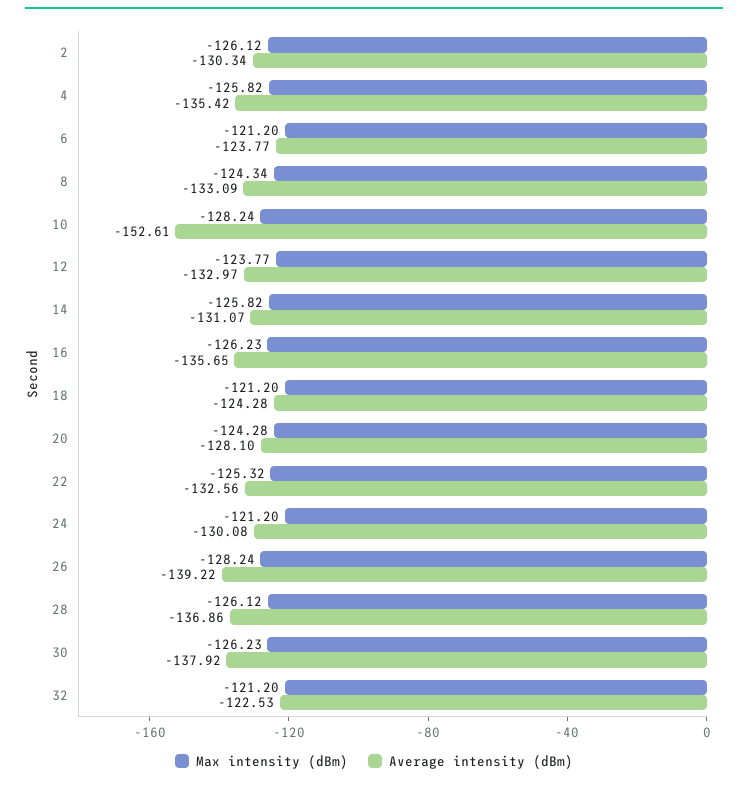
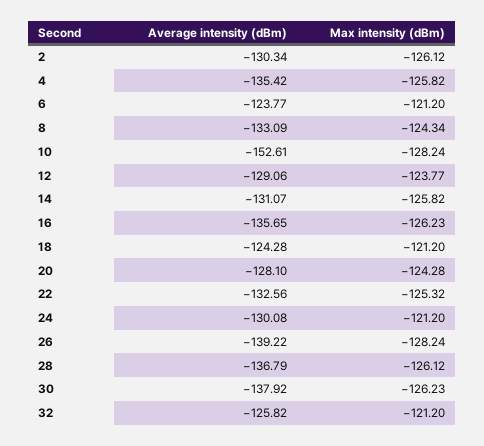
  {
    "Max intensity (dBm)": {
      "2": -126.12,
      "4": -125.82,
      "6": -121.2,
      "8": -124.34,
      "10": -128.24,
      "12": -123.77,
      "14": -125.82,
      "16": -126.23,
      "18": -121.2,
      "20": -124.28,
      "22": -125.32,
      "24": -121.2,
      "26": -128.24,
      "28": -126.12,
      "30": -126.23,
      "32": -121.2
    },
    "Average intensity (dBm)": {
      "2": -130.34,
      "4": -135.42,
      "6": -123.77,
      "8": -133.09,
      "10": -152.61,
-     "12": -132.97,
+     "12": -129.06,
      "14": -131.07,
      "16": -135.65,
      "18": -124.28,
      "20": -128.1,
      "22": -132.56,
      "24": -130.08,
      "26": -139.22,
-     "28": -136.86,
+     "28": -136.79,
      "30": -137.92,
-     "32": -122.53
+     "32": -125.82
    }
  }

